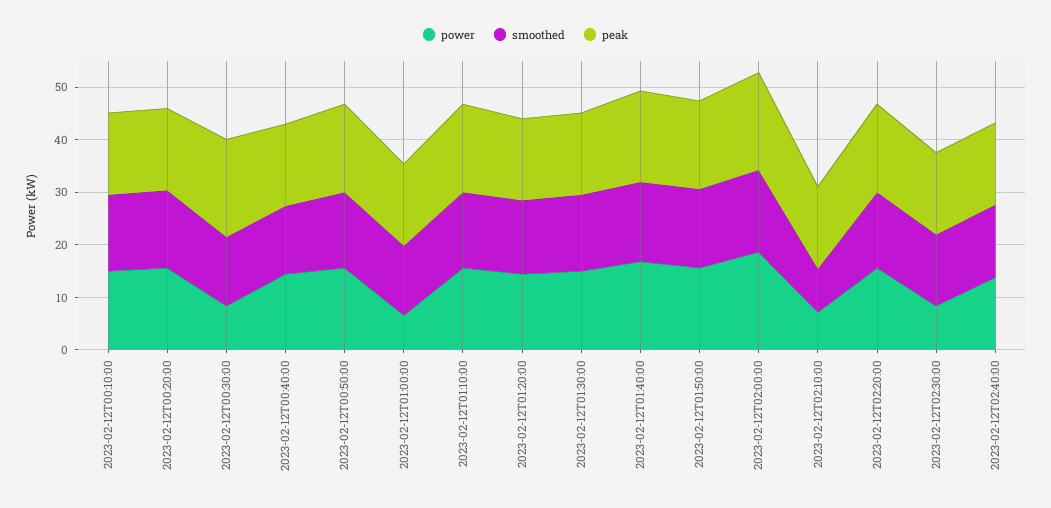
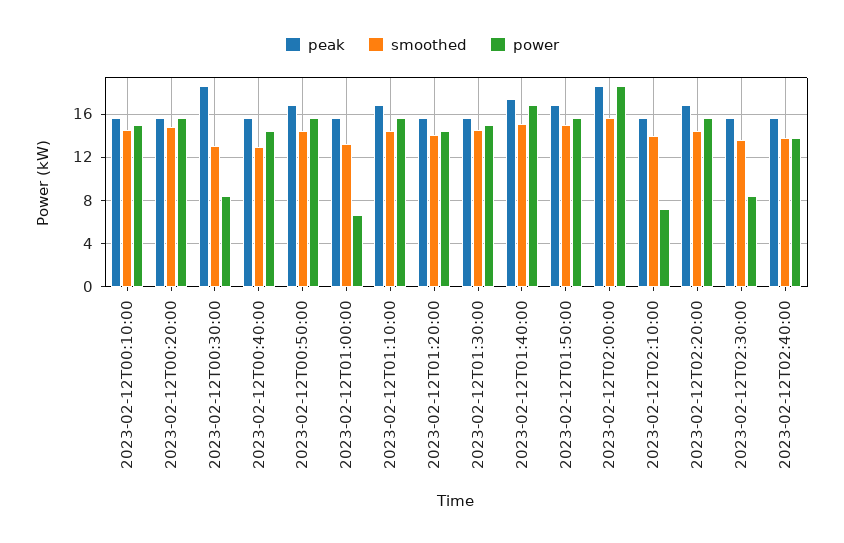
  {
    "power": {
      "2023-02-12T00:10:00": 15,
      "2023-02-12T00:20:00": 16,
      "2023-02-12T00:30:00": 8,
      "2023-02-12T00:40:00": 14,
      "2023-02-12T00:50:00": 16,
      "2023-02-12T01:00:00": 7,
      "2023-02-12T01:10:00": 16,
      "2023-02-12T01:20:00": 14,
      "2023-02-12T01:30:00": 15,
      "2023-02-12T01:40:00": 17,
      "2023-02-12T01:50:00": 16,
      "2023-02-12T02:00:00": 19,
      "2023-02-12T02:10:00": 7,
      "2023-02-12T02:20:00": 16,
      "2023-02-12T02:30:00": 8,
      "2023-02-12T02:40:00": 14
    },
    "smoothed": {
      "2023-02-12T00:10:00": 15,
      "2023-02-12T00:20:00": 15,
      "2023-02-12T00:30:00": 13,
      "2023-02-12T00:40:00": 13,
      "2023-02-12T00:50:00": 14,
      "2023-02-12T01:00:00": 13,
      "2023-02-12T01:10:00": 14,
      "2023-02-12T01:20:00": 14,
      "2023-02-12T01:30:00": 15,
      "2023-02-12T01:40:00": 15,
      "2023-02-12T01:50:00": 15,
      "2023-02-12T02:00:00": 16,
-     "2023-02-12T02:10:00": 8,
+     "2023-02-12T02:10:00": 14,
      "2023-02-12T02:20:00": 14,
      "2023-02-12T02:30:00": 14,
      "2023-02-12T02:40:00": 14
    },
    "peak": {
      "2023-02-12T00:10:00": 16,
      "2023-02-12T00:20:00": 16,
      "2023-02-12T00:30:00": 19,
      "2023-02-12T00:40:00": 16,
      "2023-02-12T00:50:00": 17,
      "2023-02-12T01:00:00": 16,
      "2023-02-12T01:10:00": 17,
      "2023-02-12T01:20:00": 16,
      "2023-02-12T01:30:00": 16,
      "2023-02-12T01:40:00": 17,
      "2023-02-12T01:50:00": 17,
      "2023-02-12T02:00:00": 19,
      "2023-02-12T02:10:00": 16,
      "2023-02-12T02:20:00": 17,
      "2023-02-12T02:30:00": 16,
      "2023-02-12T02:40:00": 16
    }
  }

